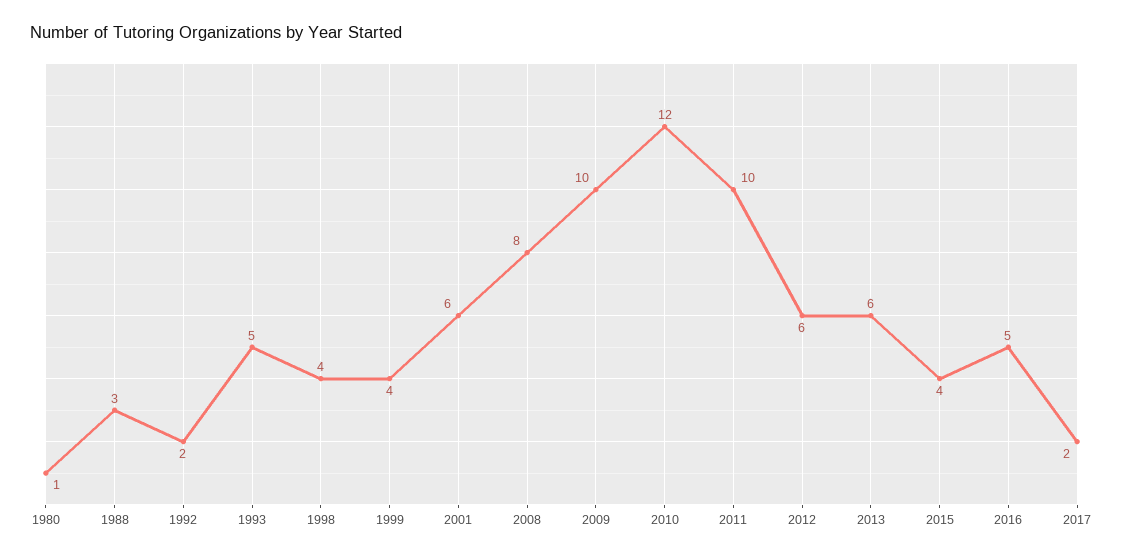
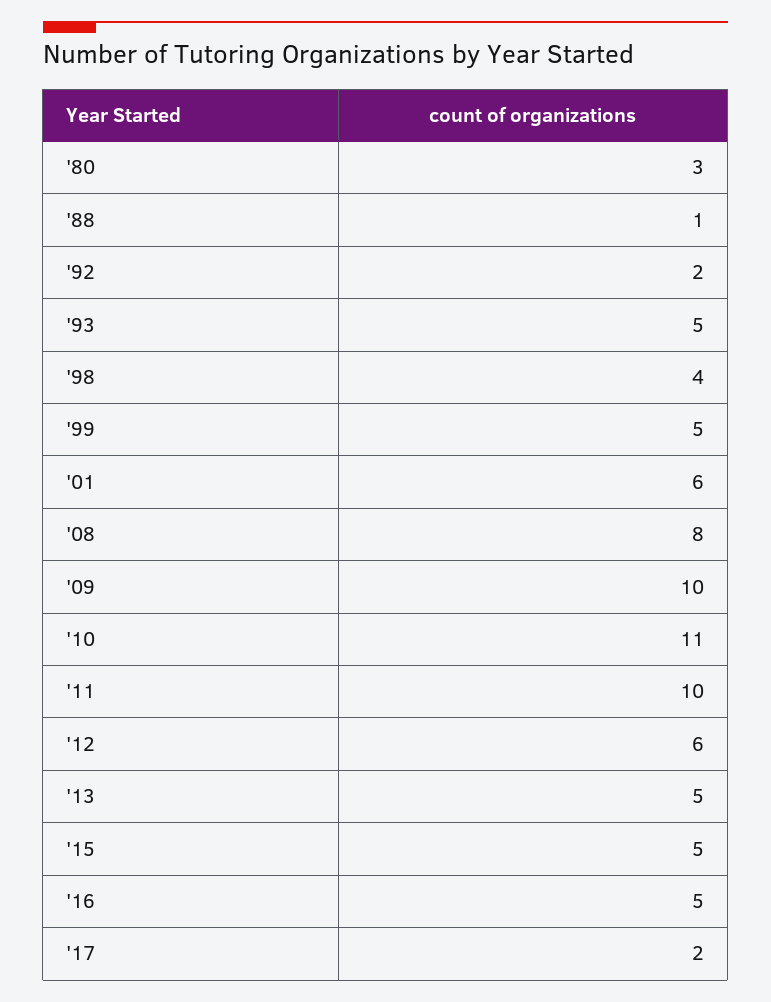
  {
-   "1980": 1,
+   "1980": 3,
-   "1988": 3,
+   "1988": 1,
    "1992": 2,
    "1993": 5,
    "1998": 4,
-   "1999": 4,
+   "1999": 5,
    "2001": 6,
    "2008": 8,
    "2009": 10,
-   "2010": 12,
+   "2010": 11,
    "2011": 10,
    "2012": 6,
-   "2013": 6,
+   "2013": 5,
-   "2015": 4,
+   "2015": 5,
    "2016": 5,
    "2017": 2
  }

